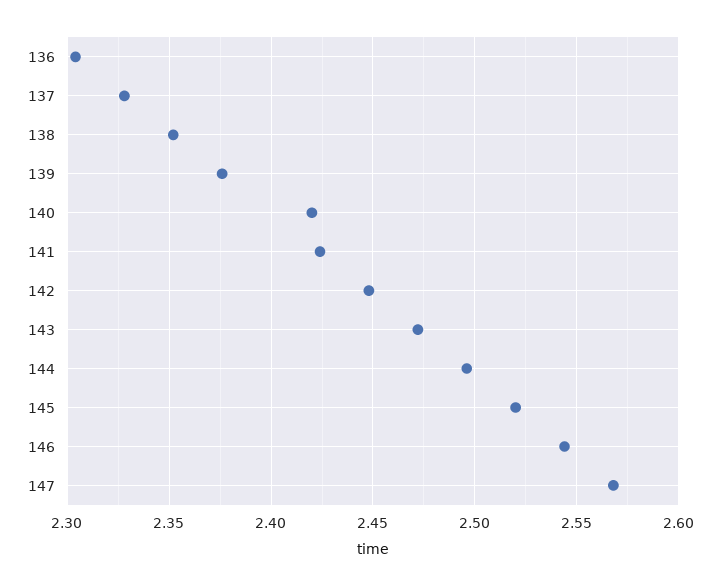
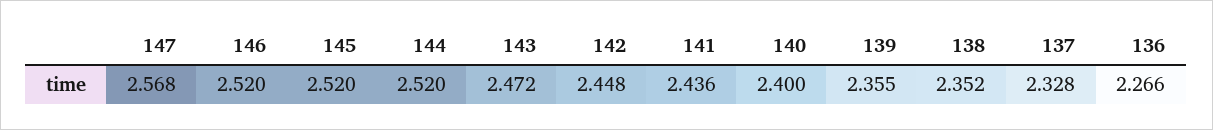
  {
-   "136": 2.305,
+   "136": 2.266,
    "137": 2.328,
    "138": 2.352,
-   "139": 2.375,
+   "139": 2.355,
-   "140": 2.42,
+   "140": 2.4,
-   "141": 2.425,
+   "141": 2.436,
    "142": 2.448,
    "143": 2.472,
-   "144": 2.495,
+   "144": 2.52,
    "145": 2.52,
-   "146": 2.545,
+   "146": 2.52,
    "147": 2.568
  }

